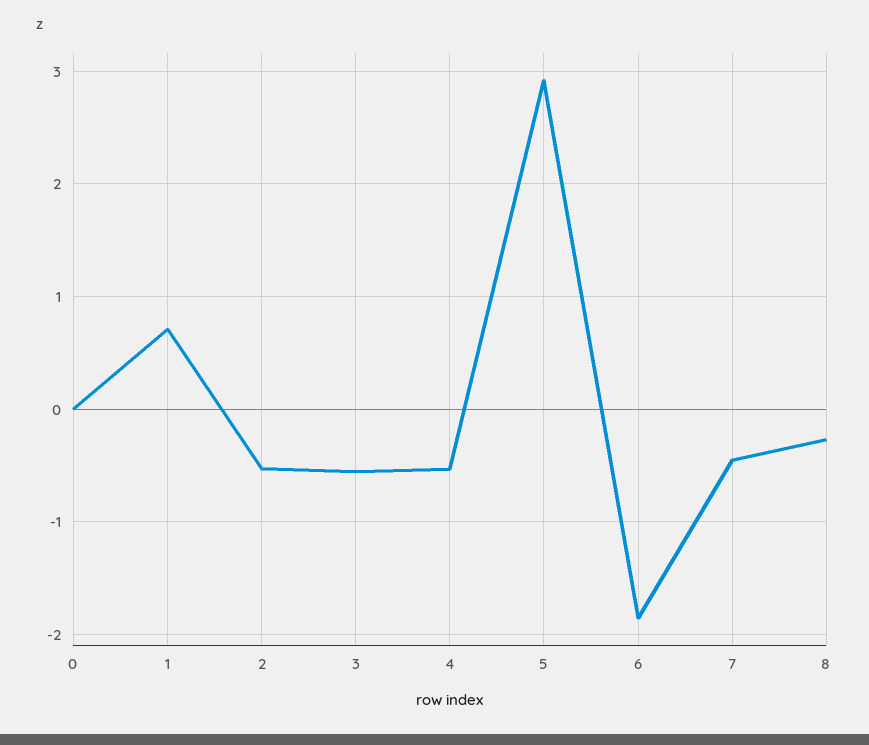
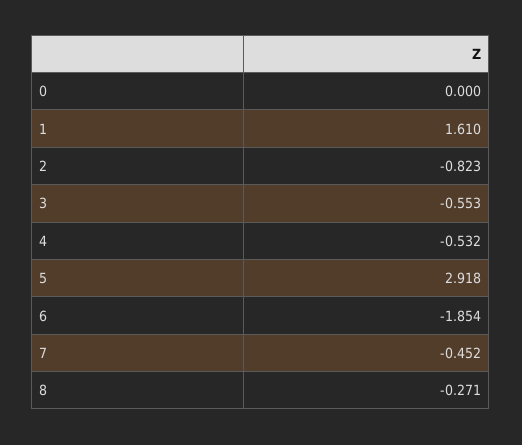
  {
    "0": 0,
-   "1": 0.7,
+   "1": 1.61,
-   "2": -0.5,
+   "2": -0.823,
    "3": -0.553,
    "4": -0.532,
    "5": 2.918,
    "6": -1.854,
    "7": -0.452,
    "8": -0.271
  }

